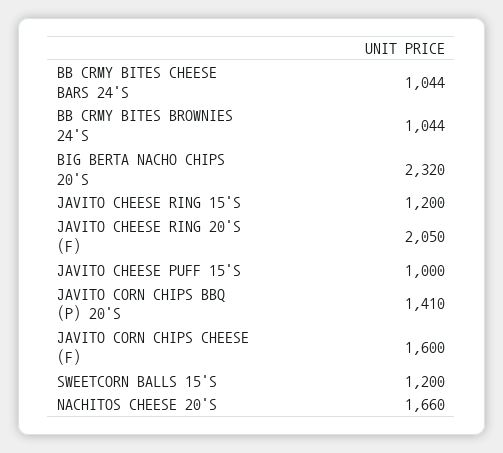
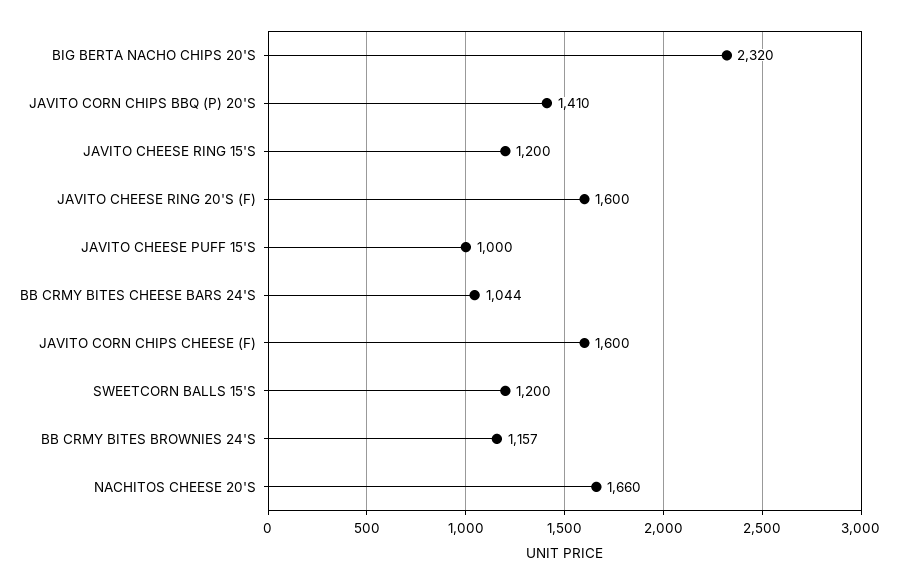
  {
    "BB CRMY BITES CHEESE BARS 24'S": 1044,
-   "BB CRMY BITES BROWNIES 24'S": 1044,
+   "BB CRMY BITES BROWNIES 24'S": 1157,
    "BIG BERTA NACHO CHIPS 20'S": 2320,
    "JAVITO CHEESE RING 15'S": 1200,
-   "JAVITO CHEESE RING 20'S (F)": 2050,
+   "JAVITO CHEESE RING 20'S (F)": 1600,
    "JAVITO CHEESE PUFF 15'S": 1000,
    "JAVITO CORN CHIPS BBQ (P) 20'S": 1410,
    "JAVITO CORN CHIPS CHEESE (F)": 1600,
    "SWEETCORN BALLS 15'S": 1200,
    "NACHITOS CHEESE 20'S": 1660
  }

